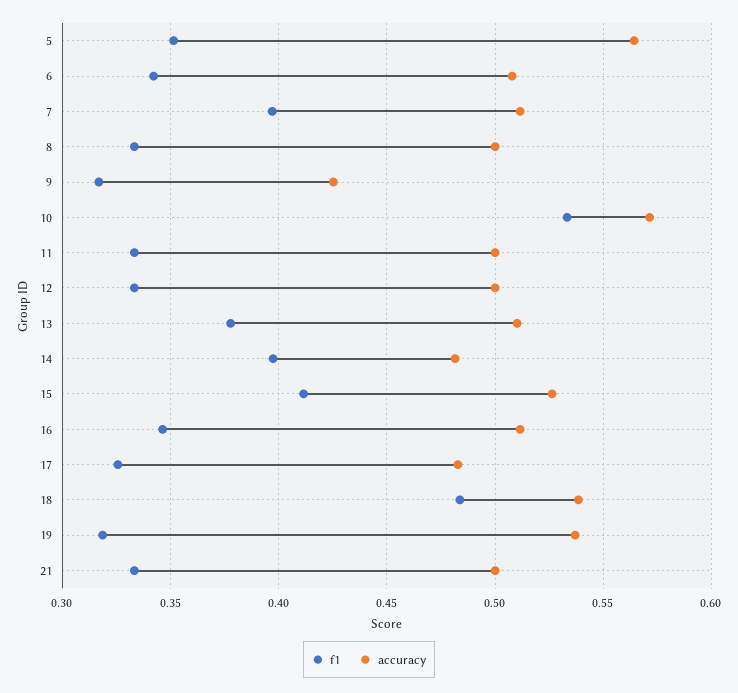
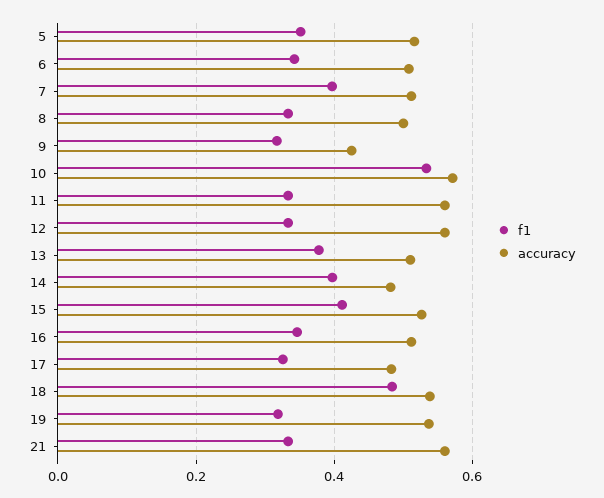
  {
    "f1": {
      "5": 0.35,
      "6": 0.34,
      "7": 0.395,
      "8": 0.335,
      "9": 0.315,
      "10": 0.535,
      "11": 0.335,
      "12": 0.335,
      "13": 0.38,
      "14": 0.395,
      "15": 0.41,
      "16": 0.345,
      "17": 0.325,
      "18": 0.485,
      "19": 0.32,
      "21": 0.335
    },
    "accuracy": {
-     "5": 0.565,
+     "5": 0.52,
      "6": 0.51,
      "7": 0.51,
      "8": 0.5,
      "9": 0.425,
      "10": 0.57,
-     "11": 0.5,
+     "11": 0.56,
-     "12": 0.5,
+     "12": 0.56,
      "13": 0.51,
      "14": 0.48,
      "15": 0.525,
      "16": 0.51,
      "17": 0.485,
      "18": 0.54,
      "19": 0.535,
-     "21": 0.5
+     "21": 0.56
    }
  }

